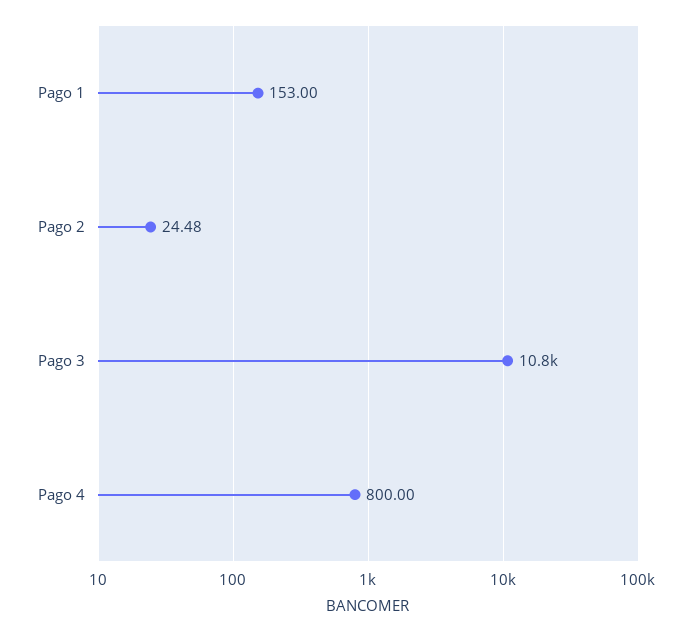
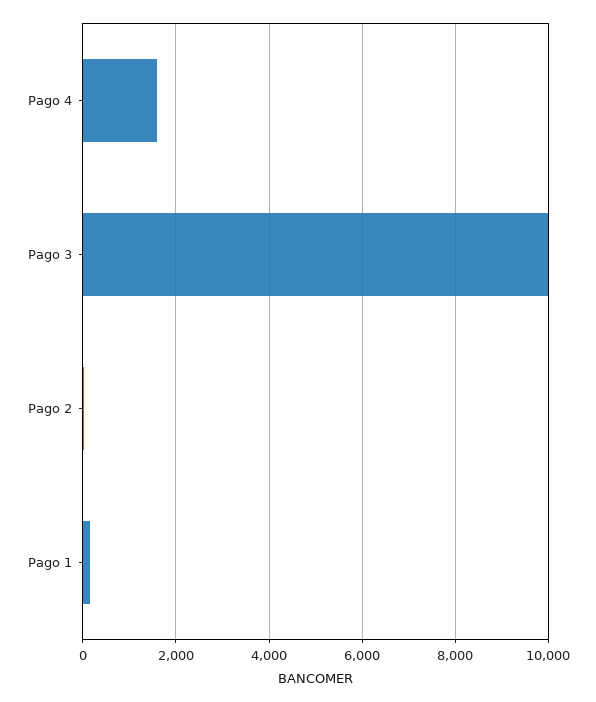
  {
    "Pago 1": 153,
    "Pago 2": 24.48,
-   "Pago 3": 10800,
+   "Pago 3": 10000,
-   "Pago 4": 800
+   "Pago 4": 1600
  }

